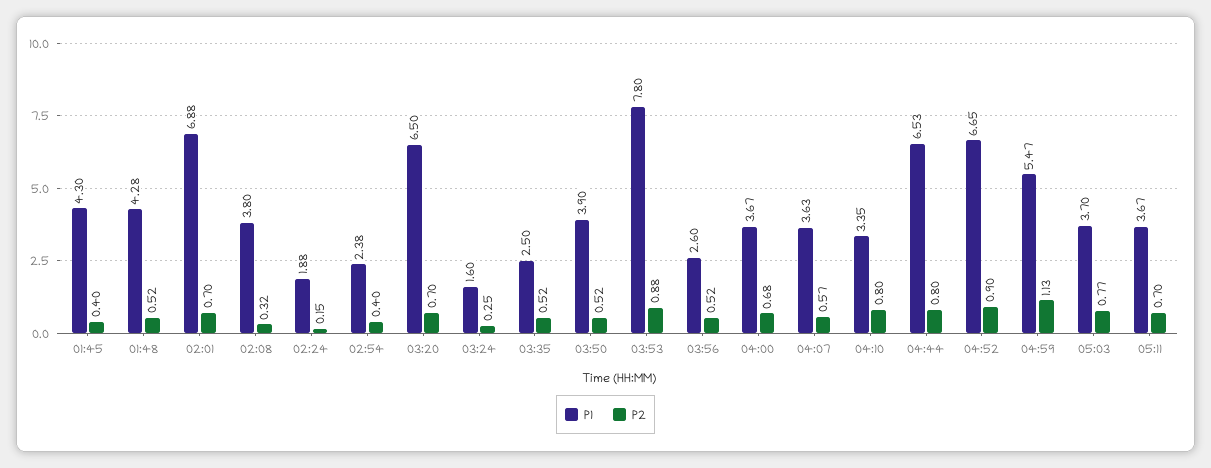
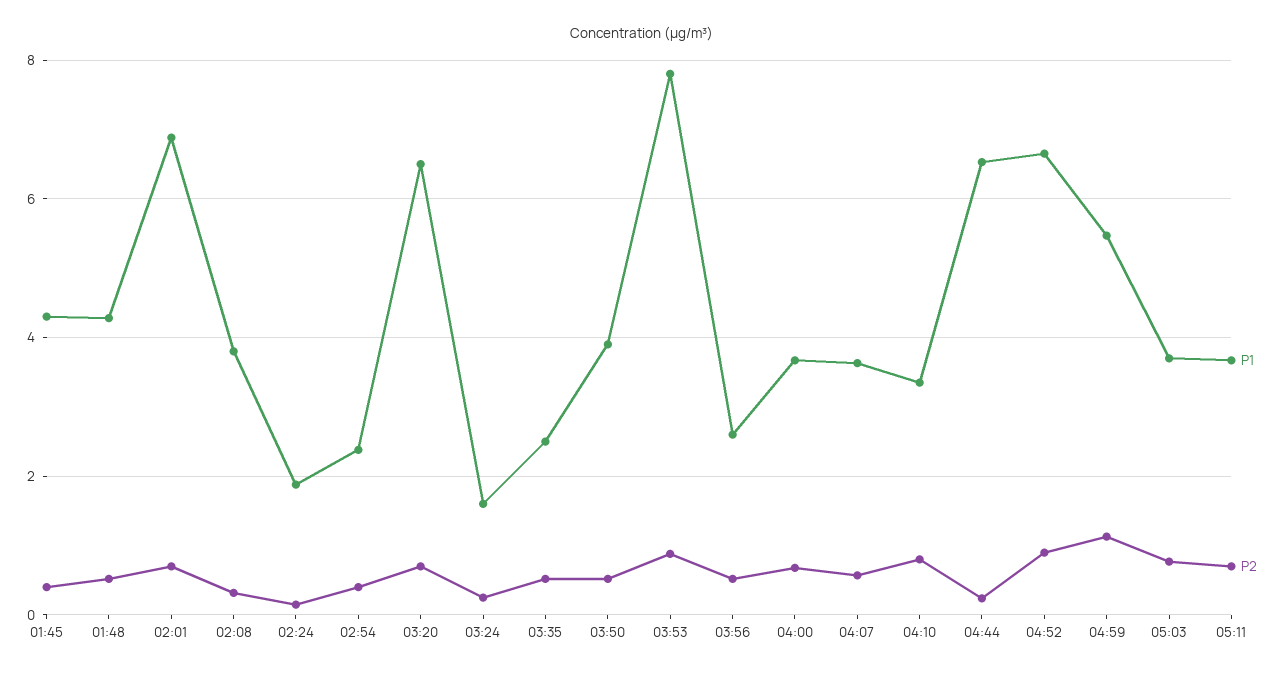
  {
    "P1": {
      "01:45": 4.3,
      "01:48": 4.28,
      "02:01": 6.88,
      "02:08": 3.8,
      "02:24": 1.88,
      "02:54": 2.38,
      "03:20": 6.5,
      "03:24": 1.6,
      "03:35": 2.5,
      "03:50": 3.9,
      "03:53": 7.8,
      "03:56": 2.6,
      "04:00": 3.67,
      "04:07": 3.63,
      "04:10": 3.35,
      "04:44": 6.53,
      "04:52": 6.65,
      "04:59": 5.47,
      "05:03": 3.7,
      "05:11": 3.67
    },
    "P2": {
      "01:45": 0.4,
      "01:48": 0.52,
      "02:01": 0.7,
      "02:08": 0.32,
      "02:24": 0.15,
      "02:54": 0.4,
      "03:20": 0.7,
      "03:24": 0.25,
      "03:35": 0.52,
      "03:50": 0.52,
      "03:53": 0.88,
      "03:56": 0.52,
      "04:00": 0.68,
      "04:07": 0.57,
      "04:10": 0.8,
-     "04:44": 0.8,
+     "04:44": 0.2,
      "04:52": 0.9,
      "04:59": 1.13,
      "05:03": 0.77,
      "05:11": 0.7
    }
  }

